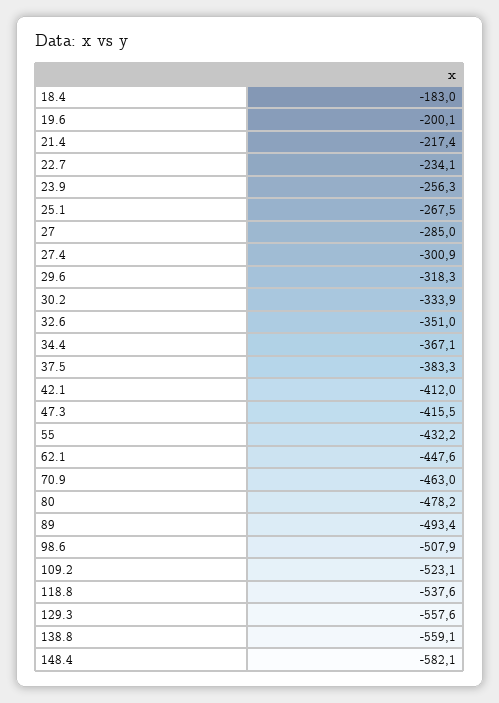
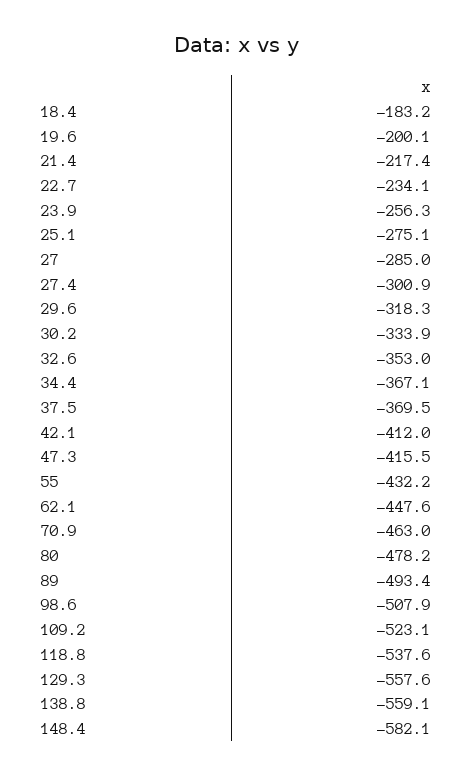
  {
-   "18.4": -183,
+   "18.4": -183.2,
    "19.6": -200.1,
    "21.4": -217.4,
    "22.7": -234.1,
    "23.9": -256.3,
-   "25.1": -267.5,
+   "25.1": -275.1,
    "27": -285,
    "27.4": -300.9,
    "29.6": -318.3,
    "30.2": -333.9,
-   "32.6": -351,
+   "32.6": -353,
    "34.4": -367.1,
-   "37.5": -383.3,
+   "37.5": -369.5,
    "42.1": -412,
    "47.3": -415.5,
    "55": -432.2,
    "62.1": -447.6,
    "70.9": -463,
    "80": -478.2,
    "89": -493.4,
    "98.6": -507.9,
    "109.2": -523.1,
    "118.8": -537.6,
    "129.3": -557.6,
    "138.8": -559.1,
    "148.4": -582.1
  }

